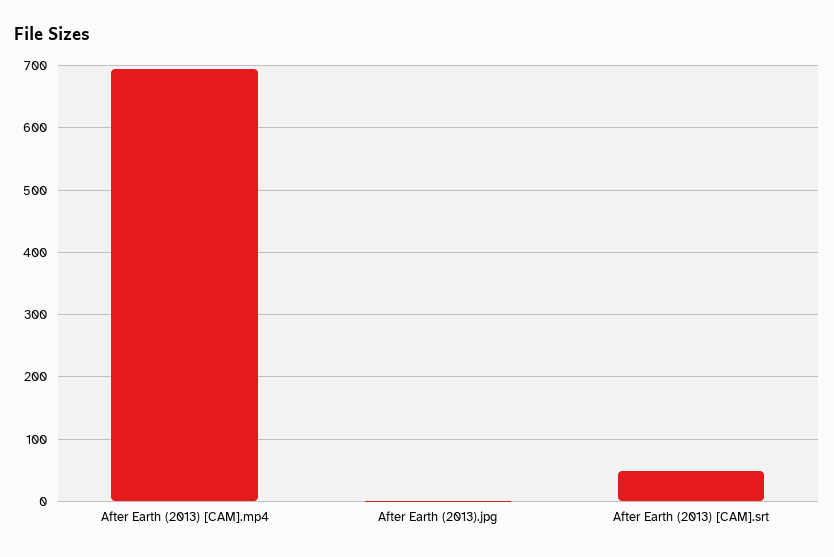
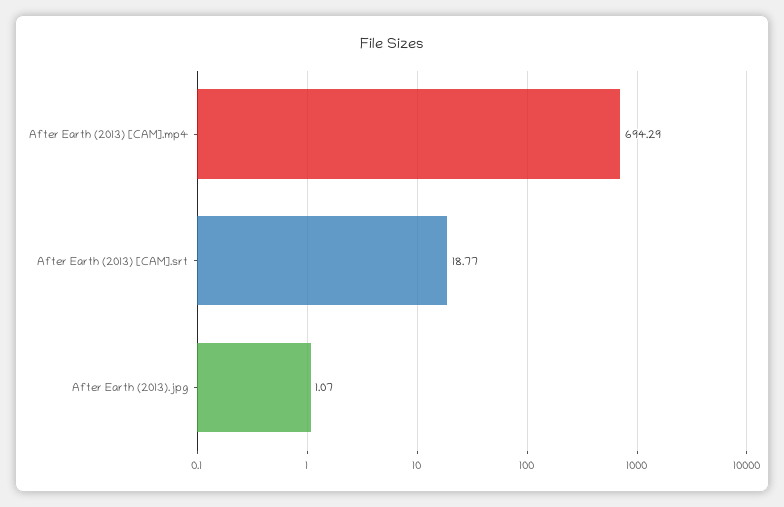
  {
    "After Earth (2013) [CAM].mp4": 694.29,
    "After Earth (2013).jpg": 1.07,
-   "After Earth (2013) [CAM].srt": 50
+   "After Earth (2013) [CAM].srt": 18.77
  }

